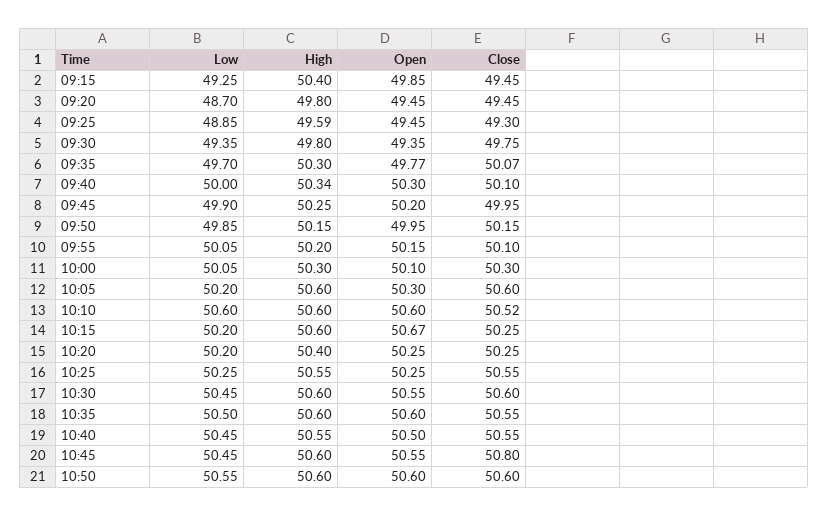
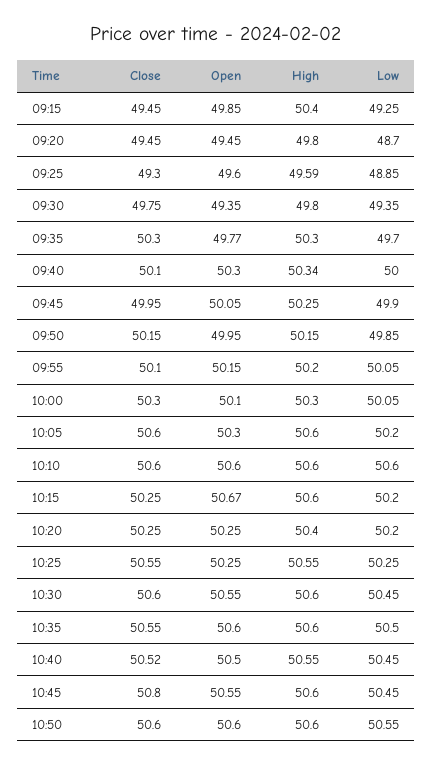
  {
    "Low": {
      "09:15": 49.25,
      "09:20": 48.7,
      "09:25": 48.85,
      "09:30": 49.35,
      "09:35": 49.7,
      "09:40": 50,
      "09:45": 49.9,
      "09:50": 49.85,
      "09:55": 50.05,
      "10:00": 50.05,
      "10:05": 50.2,
      "10:10": 50.6,
      "10:15": 50.2,
      "10:20": 50.2,
      "10:25": 50.25,
      "10:30": 50.45,
      "10:35": 50.5,
      "10:40": 50.45,
      "10:45": 50.45,
      "10:50": 50.55
    },
    "High": {
      "09:15": 50.4,
      "09:20": 49.8,
      "09:25": 49.59,
      "09:30": 49.8,
      "09:35": 50.3,
      "09:40": 50.34,
      "09:45": 50.25,
      "09:50": 50.15,
      "09:55": 50.2,
      "10:00": 50.3,
      "10:05": 50.6,
      "10:10": 50.6,
      "10:15": 50.6,
      "10:20": 50.4,
      "10:25": 50.55,
      "10:30": 50.6,
      "10:35": 50.6,
      "10:40": 50.55,
      "10:45": 50.6,
      "10:50": 50.6
    },
    "Open": {
      "09:15": 49.85,
      "09:20": 49.45,
-     "09:25": 49.45,
+     "09:25": 49.6,
      "09:30": 49.35,
      "09:35": 49.77,
      "09:40": 50.3,
-     "09:45": 50.2,
+     "09:45": 50.05,
      "09:50": 49.95,
      "09:55": 50.15,
      "10:00": 50.1,
      "10:05": 50.3,
      "10:10": 50.6,
      "10:15": 50.67,
      "10:20": 50.25,
      "10:25": 50.25,
      "10:30": 50.55,
      "10:35": 50.6,
      "10:40": 50.5,
      "10:45": 50.55,
      "10:50": 50.6
    },
    "Close": {
      "09:15": 49.45,
      "09:20": 49.45,
      "09:25": 49.3,
      "09:30": 49.75,
-     "09:35": 50.07,
+     "09:35": 50.3,
      "09:40": 50.1,
      "09:45": 49.95,
      "09:50": 50.15,
      "09:55": 50.1,
      "10:00": 50.3,
      "10:05": 50.6,
-     "10:10": 50.52,
+     "10:10": 50.6,
      "10:15": 50.25,
      "10:20": 50.25,
      "10:25": 50.55,
      "10:30": 50.6,
      "10:35": 50.55,
-     "10:40": 50.55,
+     "10:40": 50.52,
      "10:45": 50.8,
      "10:50": 50.6
    }
  }

